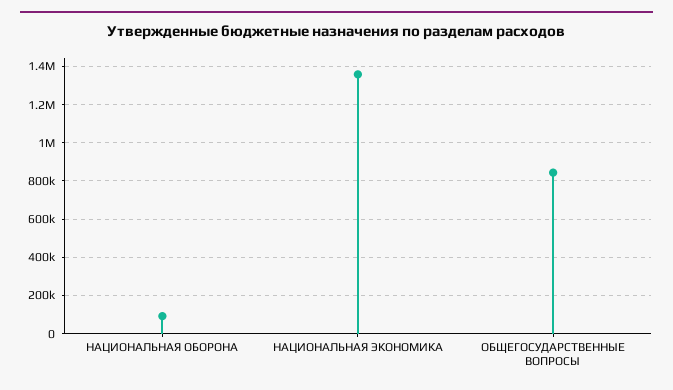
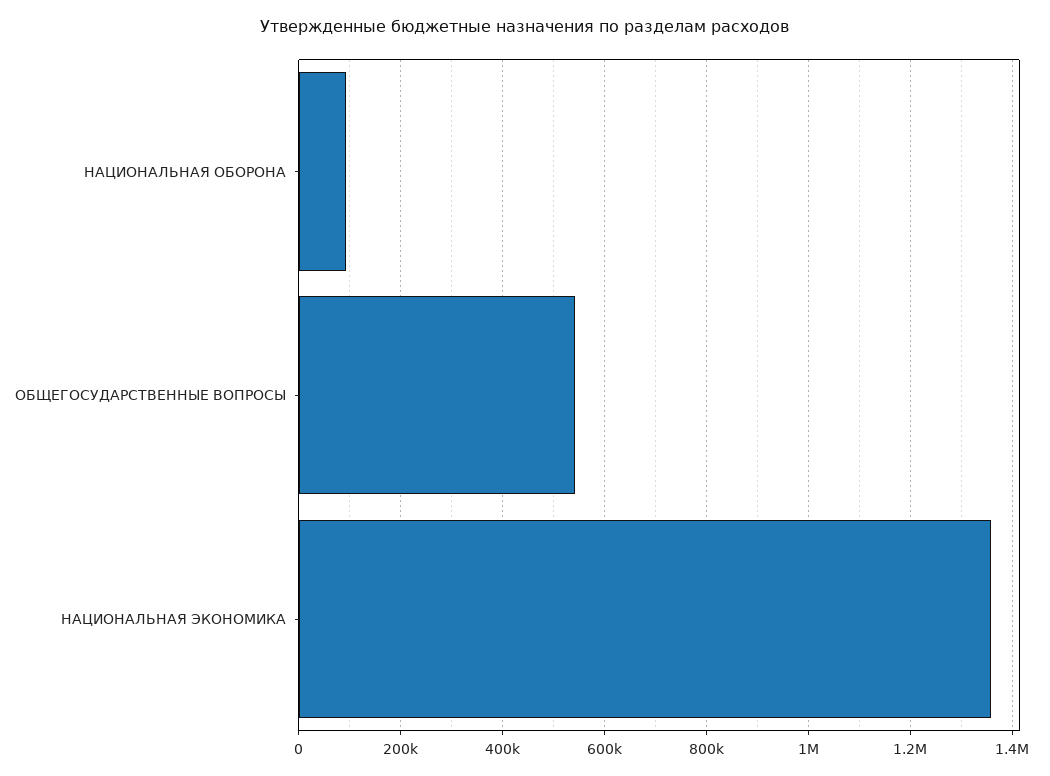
  {
    "НАЦИОНАЛЬНАЯ ОБОРОНА": 100000,
    "НАЦИОНАЛЬНАЯ ЭКОНОМИКА": 1360000,
-   "ОБЩЕГОСУДАРСТВЕННЫЕ ВОПРОСЫ": 850000
+   "ОБЩЕГОСУДАРСТВЕННЫЕ ВОПРОСЫ": 540000
  }

